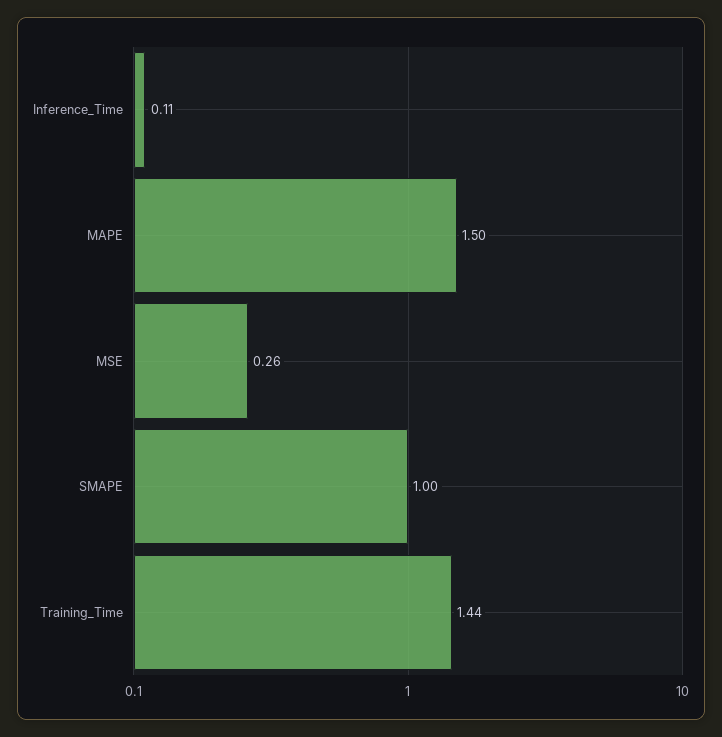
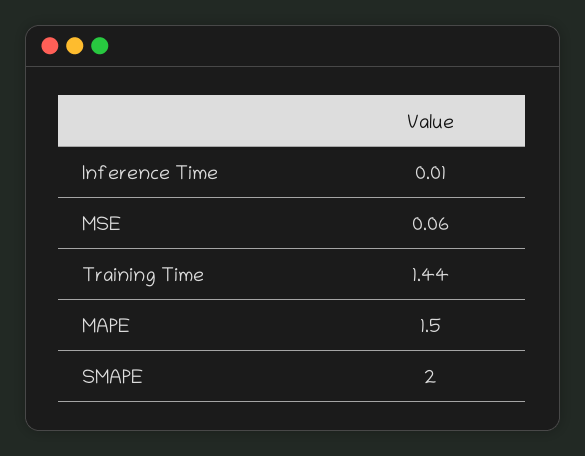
  {
-   "Inference_Time": 0.11,
+   "Inference_Time": 0.01,
    "MAPE": 1.5,
-   "MSE": 0.26,
+   "MSE": 0.06,
-   "SMAPE": 1,
+   "SMAPE": 2,
    "Training_Time": 1.44
  }

